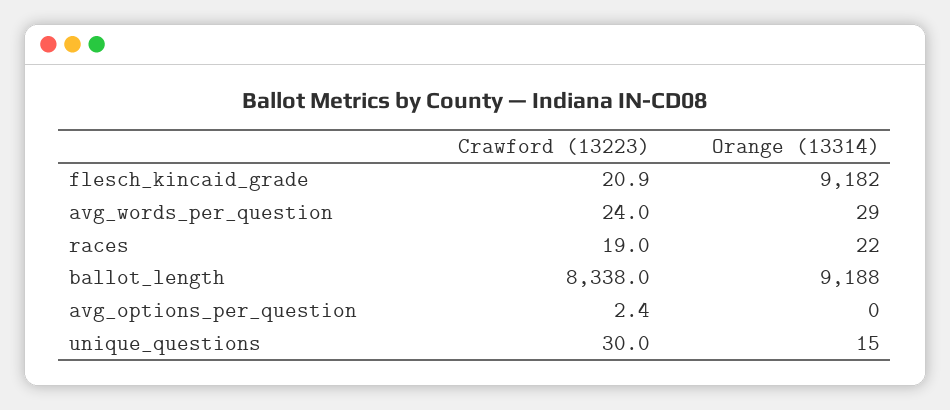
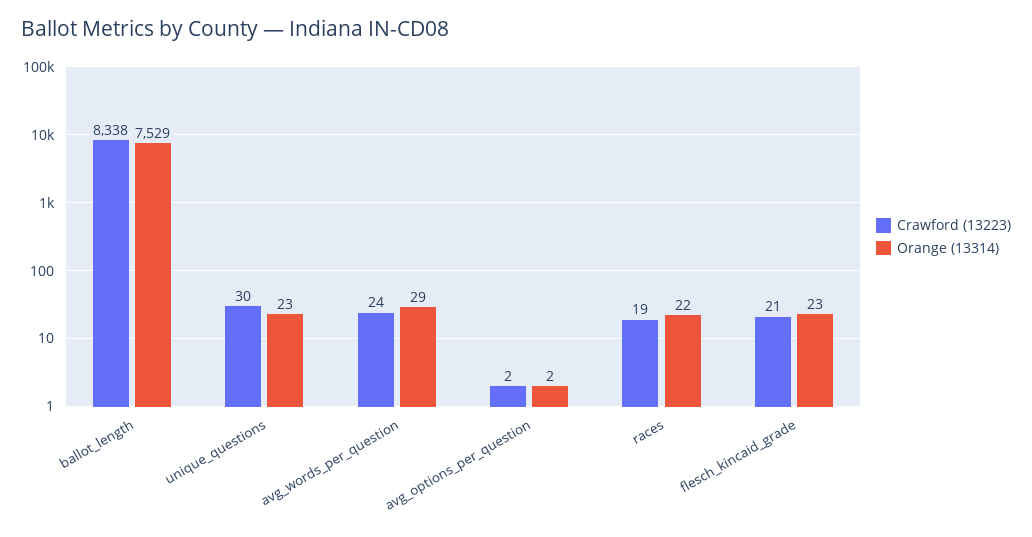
  {
    "Crawford (13223)": {
      "flesch_kincaid_grade": 20.9,
      "avg_words_per_question": 24,
      "races": 19,
      "ballot_length": 8338,
      "avg_options_per_question": 2.4,
      "unique_questions": 30
    },
    "Orange (13314)": {
-     "flesch_kincaid_grade": 9182,
+     "flesch_kincaid_grade": 23,
      "avg_words_per_question": 29,
      "races": 22,
-     "ballot_length": 9188,
+     "ballot_length": 7529,
-     "avg_options_per_question": 0,
+     "avg_options_per_question": 2,
-     "unique_questions": 15
+     "unique_questions": 23
    }
  }

